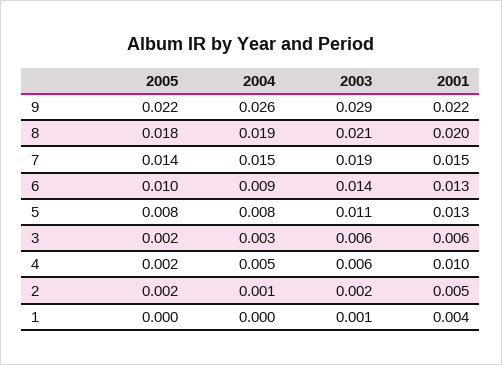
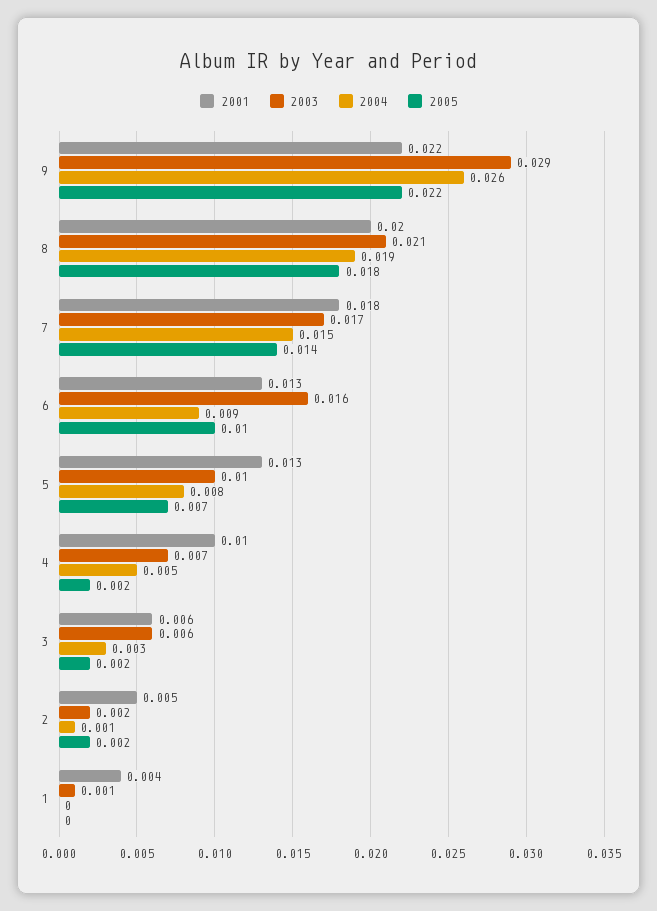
  {
    "2005": {
      "9": 0.022,
      "8": 0.018,
      "7": 0.014,
      "6": 0.01,
-     "5": 0.008,
+     "5": 0.007,
      "3": 0.002,
      "4": 0.002,
      "2": 0.002,
      "1": 0
    },
    "2004": {
      "9": 0.026,
      "8": 0.019,
      "7": 0.015,
      "6": 0.009,
      "5": 0.008,
      "3": 0.003,
      "4": 0.005,
      "2": 0.001,
      "1": 0
    },
    "2003": {
      "9": 0.029,
      "8": 0.021,
-     "7": 0.019,
+     "7": 0.017,
-     "6": 0.014,
+     "6": 0.016,
-     "5": 0.011,
+     "5": 0.01,
      "3": 0.006,
-     "4": 0.006,
+     "4": 0.007,
      "2": 0.002,
      "1": 0.001
    },
    "2001": {
      "9": 0.022,
      "8": 0.02,
-     "7": 0.015,
+     "7": 0.018,
      "6": 0.013,
      "5": 0.013,
      "3": 0.006,
      "4": 0.01,
      "2": 0.005,
      "1": 0.004
    }
  }

